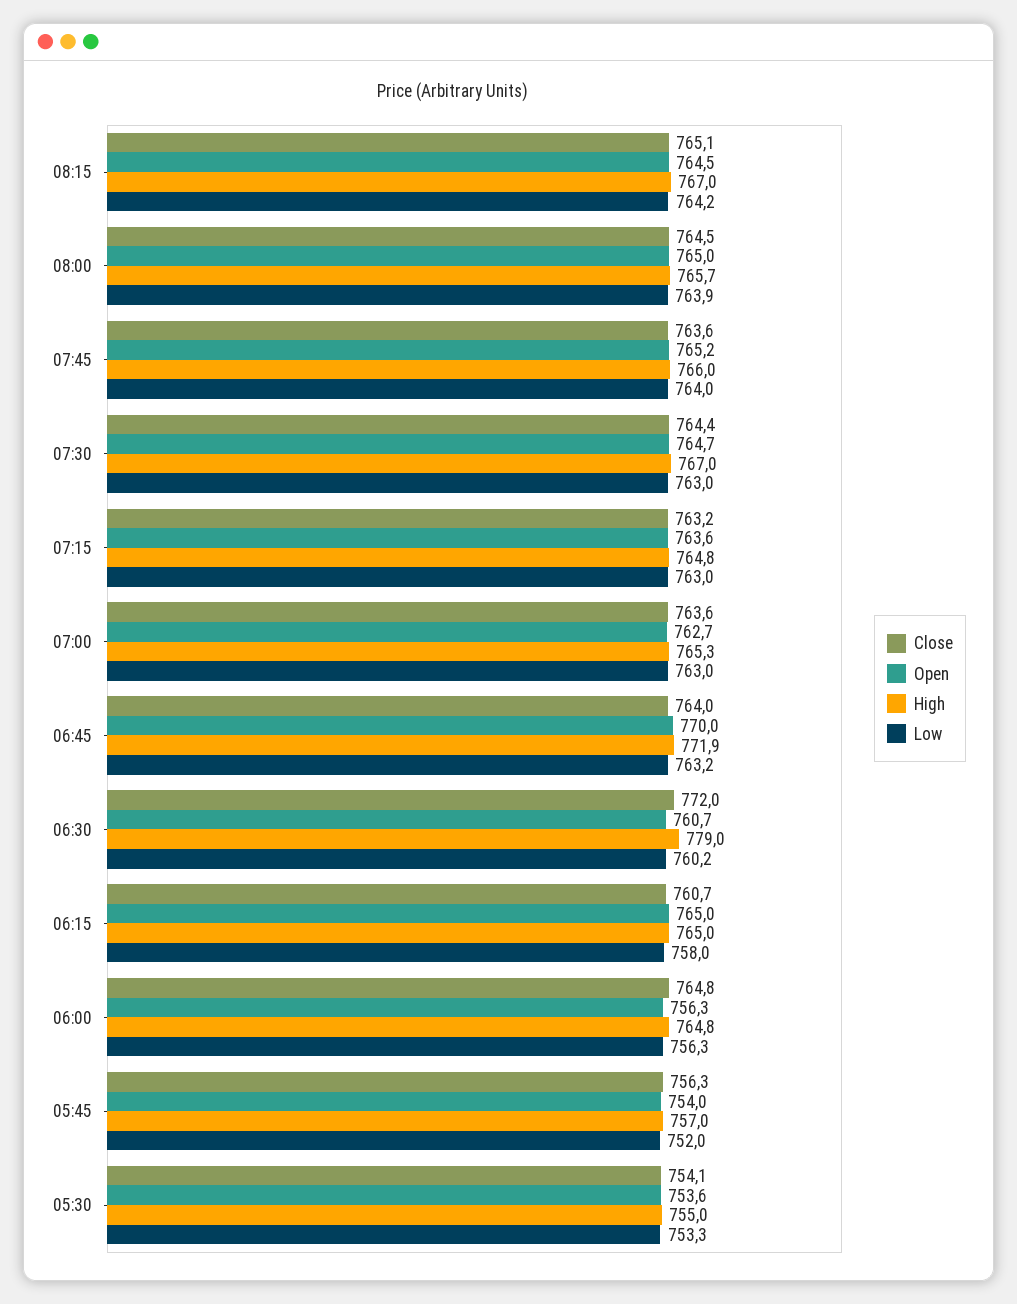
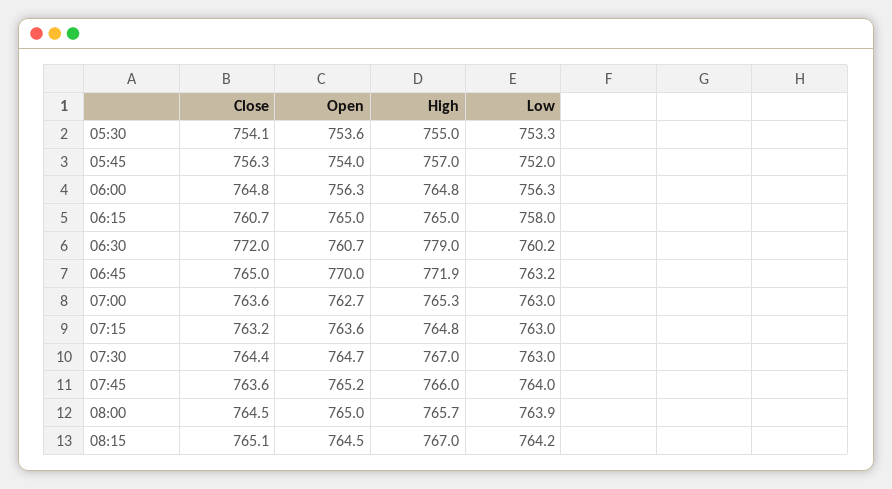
  {
    "Close": {
      "08:15": 765.1,
      "08:00": 764.5,
      "07:45": 763.6,
      "07:30": 764.4,
      "07:15": 763.2,
      "07:00": 763.6,
-     "06:45": 764,
+     "06:45": 765,
      "06:30": 772,
      "06:15": 760.7,
      "06:00": 764.8,
      "05:45": 756.3,
      "05:30": 754.1
    },
    "Open": {
      "08:15": 764.5,
      "08:00": 765,
      "07:45": 765.2,
      "07:30": 764.7,
      "07:15": 763.6,
      "07:00": 762.7,
      "06:45": 770,
      "06:30": 760.7,
      "06:15": 765,
      "06:00": 756.3,
      "05:45": 754,
      "05:30": 753.6
    },
    "High": {
      "08:15": 767,
      "08:00": 765.7,
      "07:45": 766,
      "07:30": 767,
      "07:15": 764.8,
      "07:00": 765.3,
      "06:45": 771.9,
      "06:30": 779,
      "06:15": 765,
      "06:00": 764.8,
      "05:45": 757,
      "05:30": 755
    },
    "Low": {
      "08:15": 764.2,
      "08:00": 763.9,
      "07:45": 764,
      "07:30": 763,
      "07:15": 763,
      "07:00": 763,
      "06:45": 763.2,
      "06:30": 760.2,
      "06:15": 758,
      "06:00": 756.3,
      "05:45": 752,
      "05:30": 753.3
    }
  }

